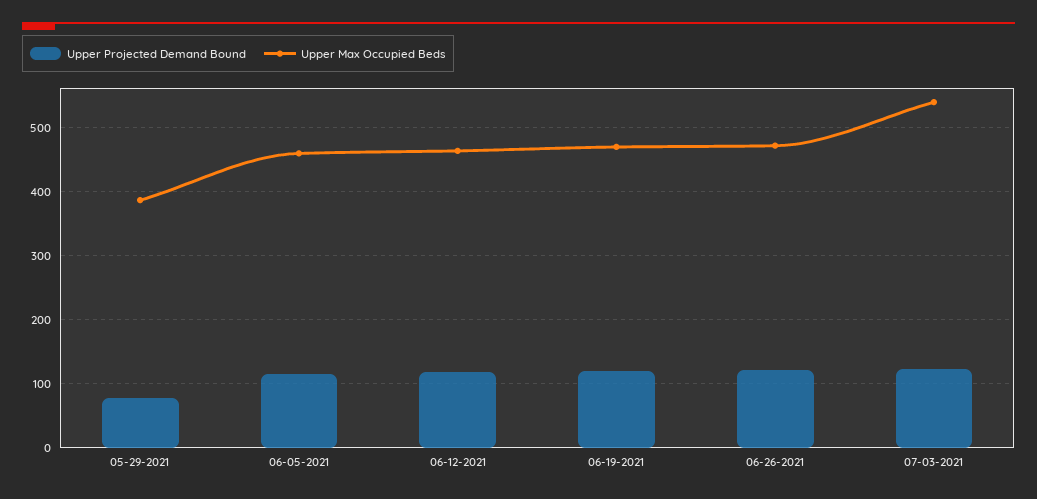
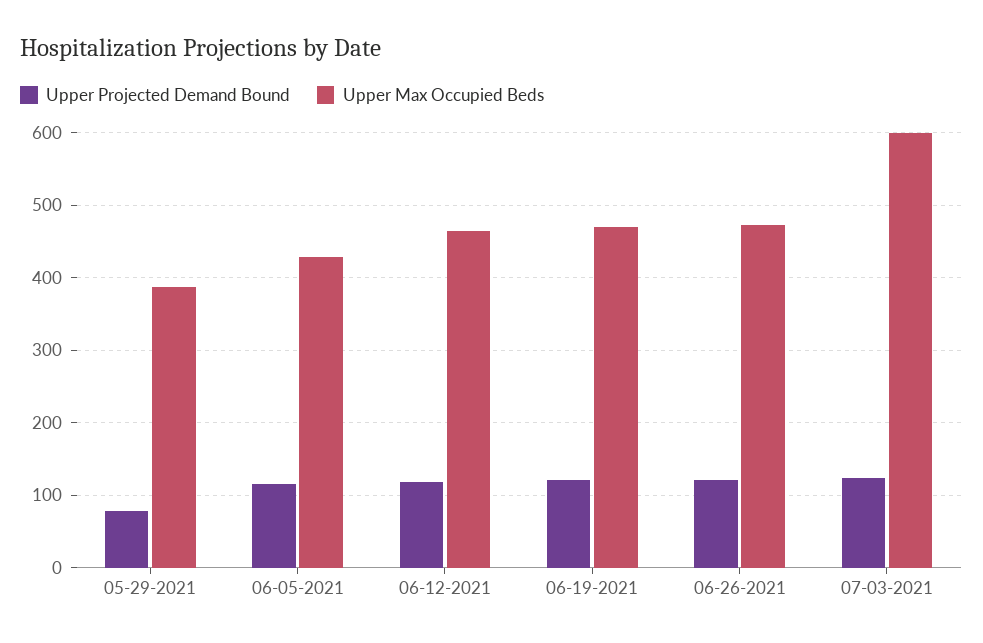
  {
    "Upper Projected Demand Bound": {
      "05-29-2021": 80,
      "06-05-2021": 110,
      "06-12-2021": 120,
      "06-19-2021": 120,
      "06-26-2021": 120,
      "07-03-2021": 120
    },
    "Upper Max Occupied Beds": {
      "05-29-2021": 390,
-     "06-05-2021": 460,
+     "06-05-2021": 430,
      "06-12-2021": 460,
      "06-19-2021": 470,
      "06-26-2021": 470,
-     "07-03-2021": 540
+     "07-03-2021": 600
    }
  }

